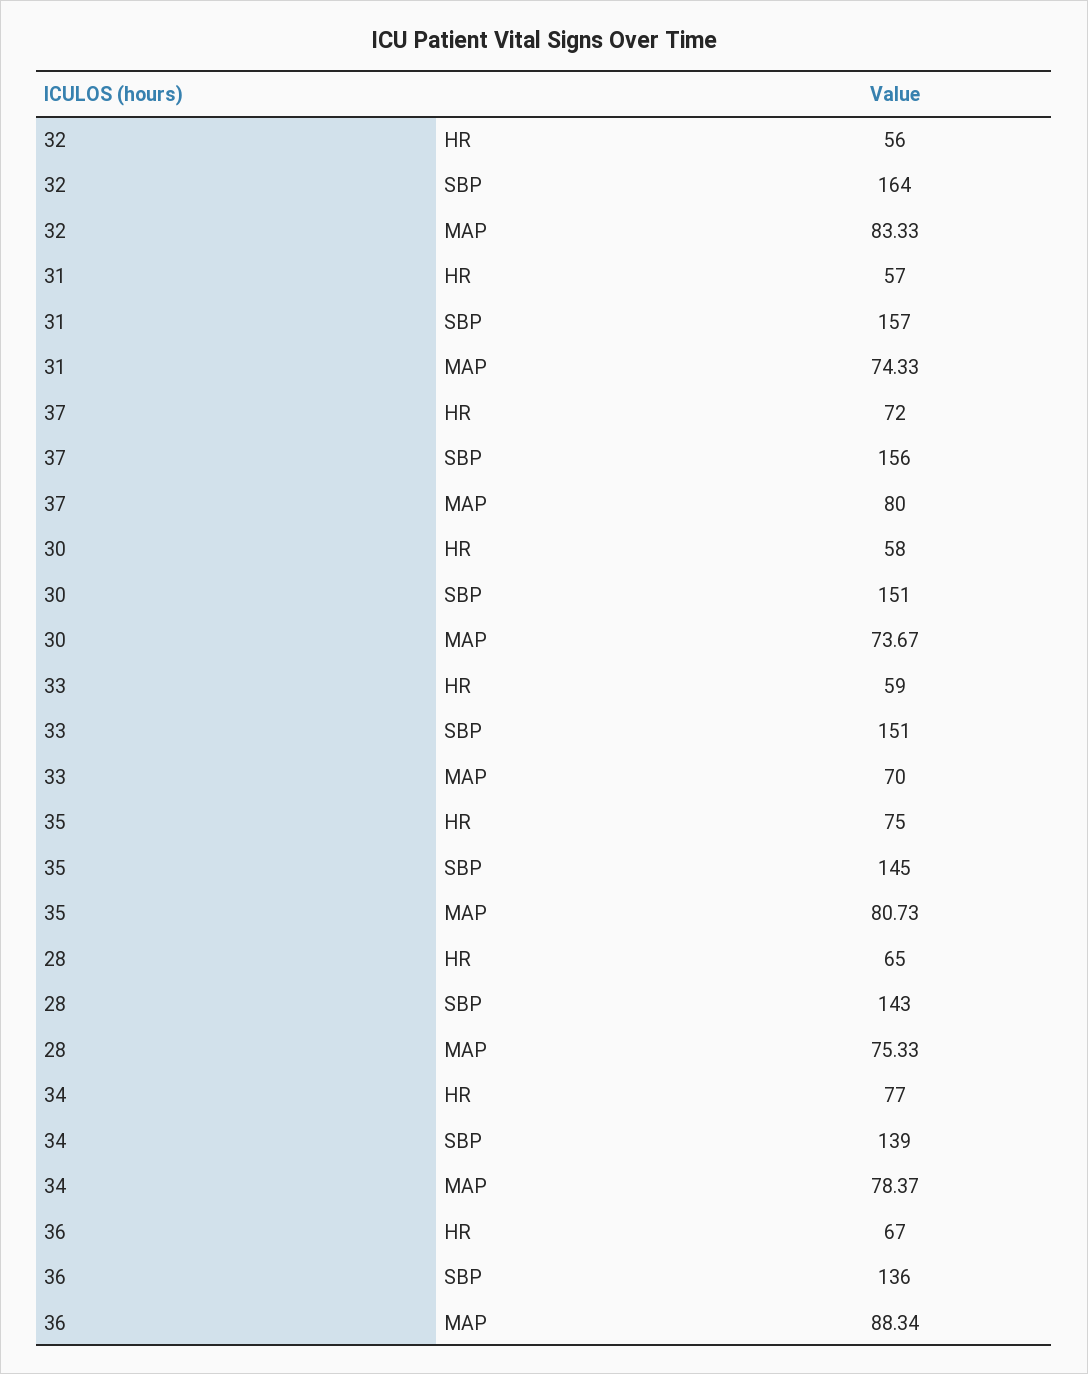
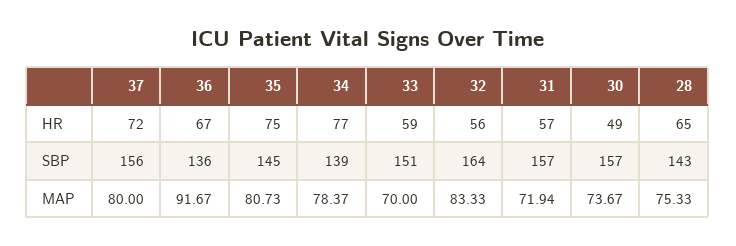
  {
    "32": {
      "HR": 56,
      "SBP": 164,
      "MAP": 83.33
    },
    "31": {
      "HR": 57,
      "SBP": 157,
-     "MAP": 74.33
+     "MAP": 71.94
    },
    "37": {
      "HR": 72,
      "SBP": 156,
      "MAP": 80
    },
    "30": {
-     "HR": 58,
+     "HR": 49,
-     "SBP": 151,
+     "SBP": 157,
      "MAP": 73.67
    },
    "33": {
      "HR": 59,
      "SBP": 151,
      "MAP": 70
    },
    "35": {
      "HR": 75,
      "SBP": 145,
      "MAP": 80.73
    },
    "28": {
      "HR": 65,
      "SBP": 143,
      "MAP": 75.33
    },
    "34": {
      "HR": 77,
      "SBP": 139,
      "MAP": 78.37
    },
    "36": {
      "HR": 67,
      "SBP": 136,
-     "MAP": 88.34
+     "MAP": 91.67
    }
  }

